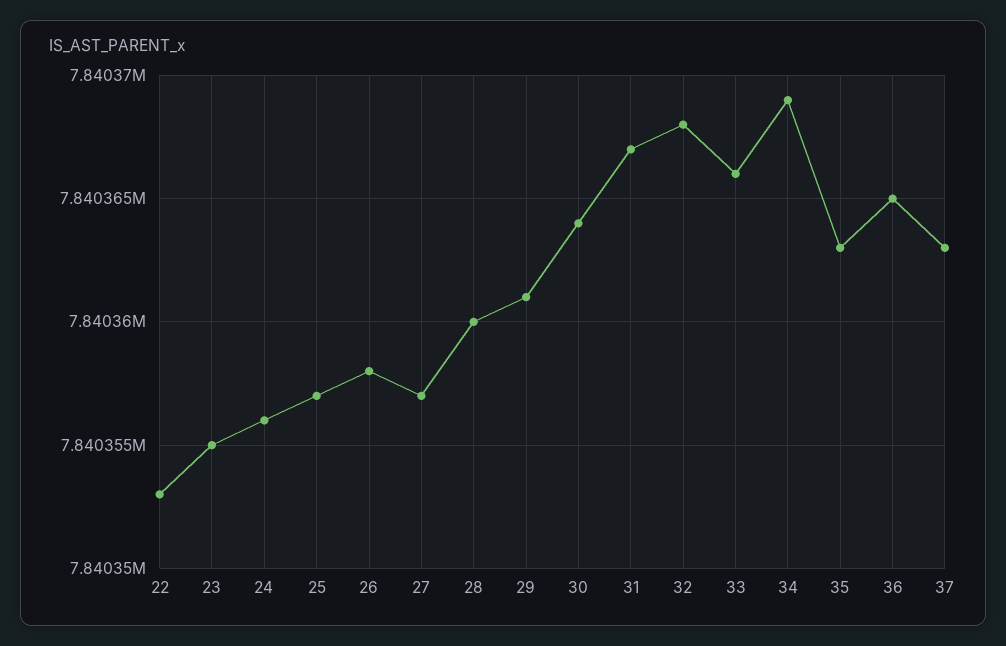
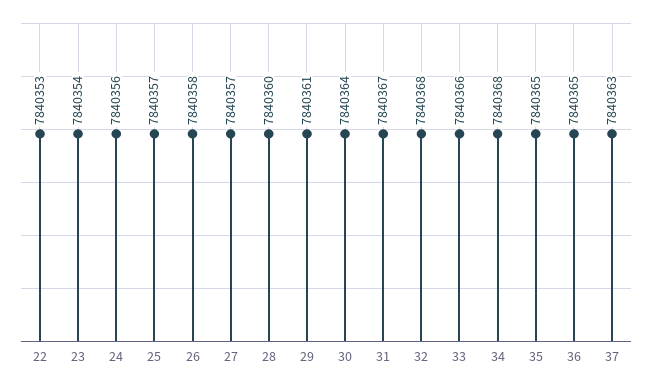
  {
    "22": 7840353,
-   "23": 7840355,
+   "23": 7840354,
    "24": 7840356,
    "25": 7840357,
    "26": 7840358,
    "27": 7840357,
    "28": 7840360,
    "29": 7840361,
    "30": 7840364,
    "31": 7840367,
    "32": 7840368,
    "33": 7840366,
-   "34": 7840369,
+   "34": 7840368,
-   "35": 7840363,
+   "35": 7840365,
    "36": 7840365,
    "37": 7840363
  }

